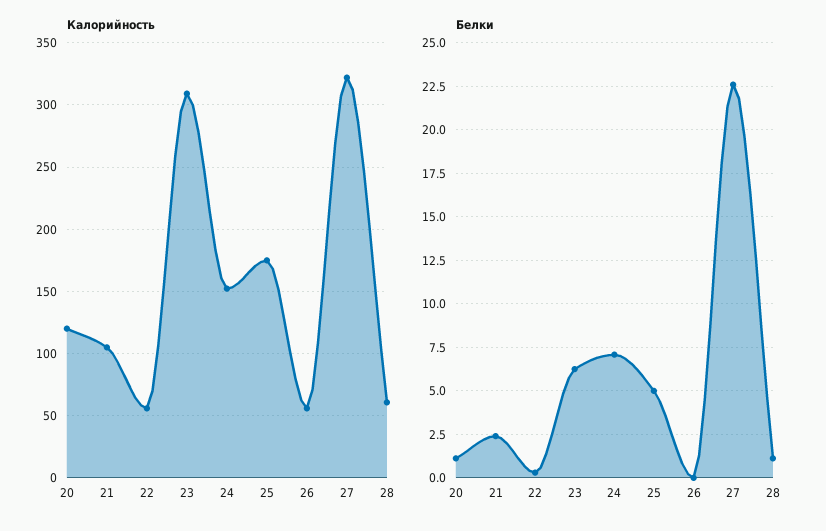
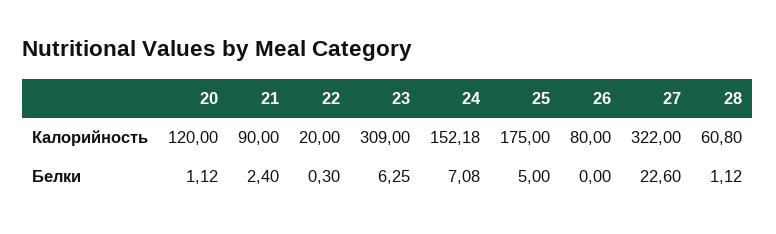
  {
    "Калорийность": {
      "20": 120,
-     "21": 105,
+     "21": 90,
-     "22": 55,
+     "22": 20,
      "23": 309,
      "24": 152.18,
      "25": 175,
-     "26": 55,
+     "26": 80,
      "27": 322,
      "28": 60.8
    },
    "Белки": {
      "20": 1.12,
      "21": 2.4,
      "22": 0.3,
      "23": 6.25,
      "24": 7.08,
      "25": 5,
      "26": 0,
      "27": 22.6,
      "28": 1.12
    }
  }

